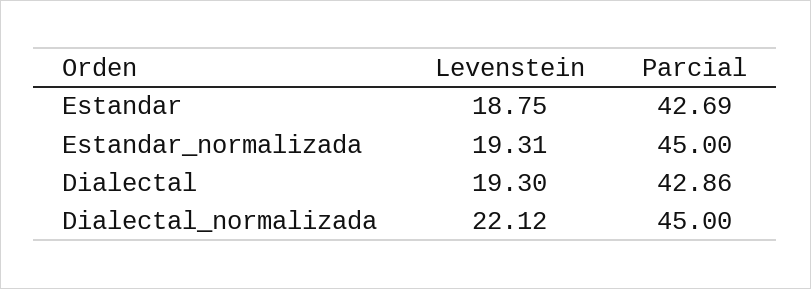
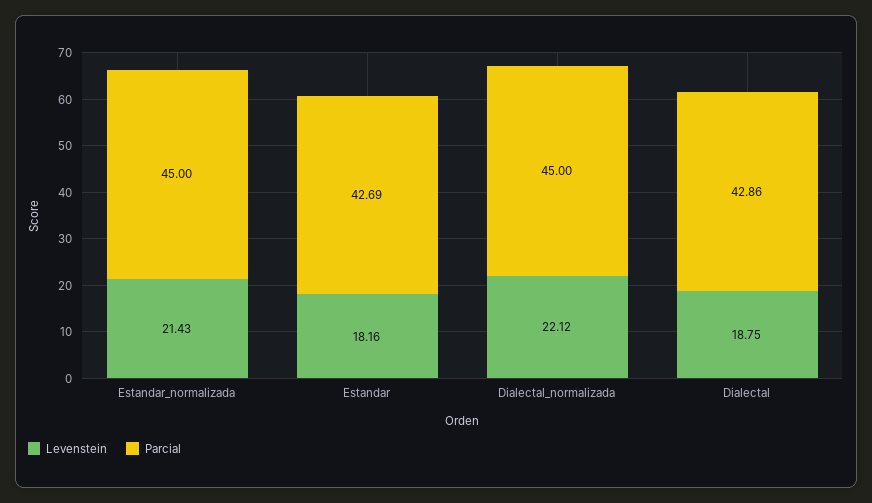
  {
    "Levenstein": {
-     "Estandar": 18.75,
+     "Estandar": 18.16,
-     "Estandar_normalizada": 19.31,
+     "Estandar_normalizada": 21.43,
-     "Dialectal": 19.3,
+     "Dialectal": 18.75,
      "Dialectal_normalizada": 22.12
    },
    "Parcial": {
      "Estandar": 42.69,
      "Estandar_normalizada": 45,
      "Dialectal": 42.86,
      "Dialectal_normalizada": 45
    }
  }

